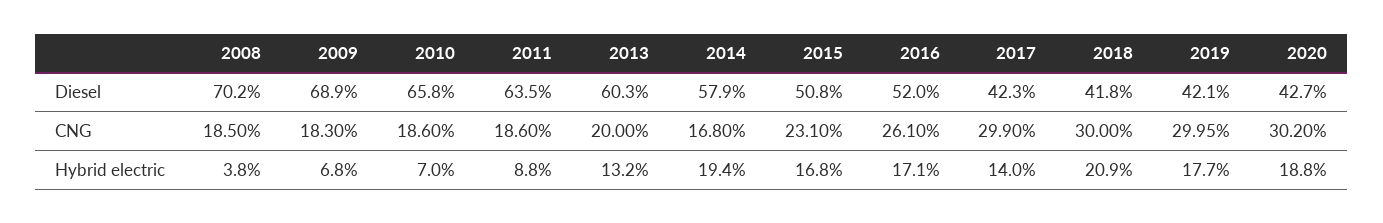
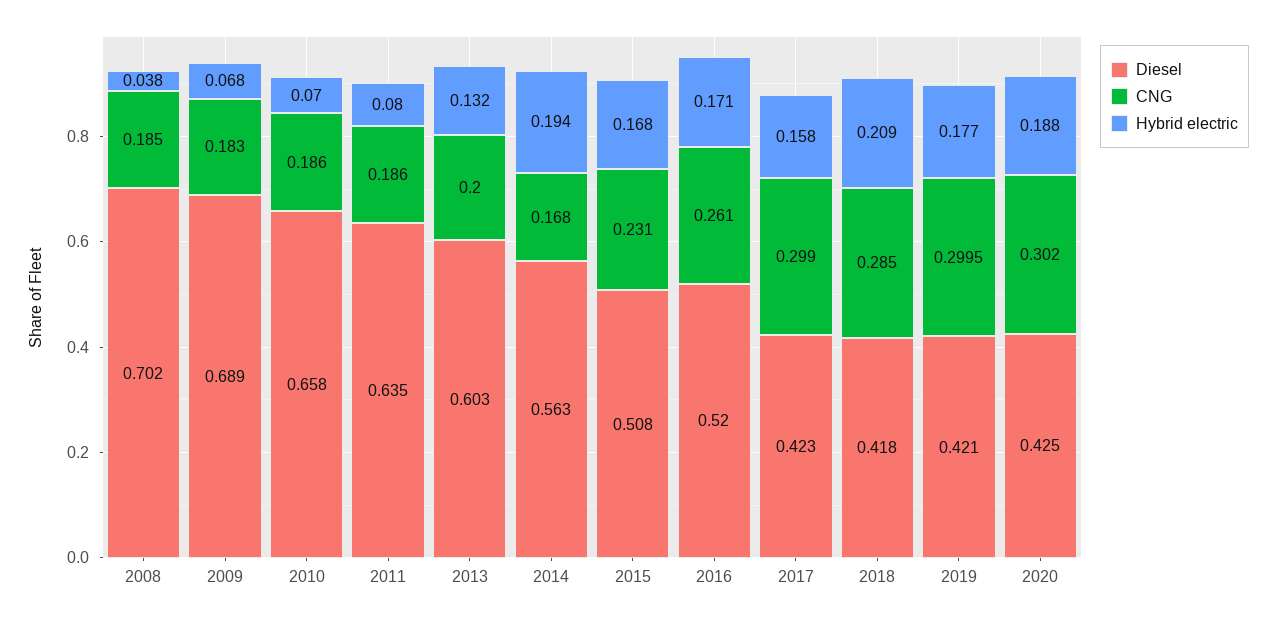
  {
    "Diesel": {
      "2008": 0.702,
      "2009": 0.689,
      "2010": 0.658,
      "2011": 0.635,
      "2013": 0.603,
-     "2014": 0.579,
+     "2014": 0.563,
      "2015": 0.508,
      "2016": 0.52,
      "2017": 0.423,
      "2018": 0.418,
      "2019": 0.421,
-     "2020": 0.427
+     "2020": 0.425
    },
    "CNG": {
      "2008": 0.185,
      "2009": 0.183,
      "2010": 0.186,
      "2011": 0.186,
      "2013": 0.2,
      "2014": 0.168,
      "2015": 0.231,
      "2016": 0.261,
      "2017": 0.299,
-     "2018": 0.3,
+     "2018": 0.285,
      "2019": 0.2995,
      "2020": 0.302
    },
    "Hybrid electric": {
      "2008": 0.038,
      "2009": 0.068,
      "2010": 0.07,
-     "2011": 0.088,
+     "2011": 0.08,
      "2013": 0.132,
      "2014": 0.194,
      "2015": 0.168,
      "2016": 0.171,
-     "2017": 0.14,
+     "2017": 0.158,
      "2018": 0.209,
      "2019": 0.177,
      "2020": 0.188
    }
  }

